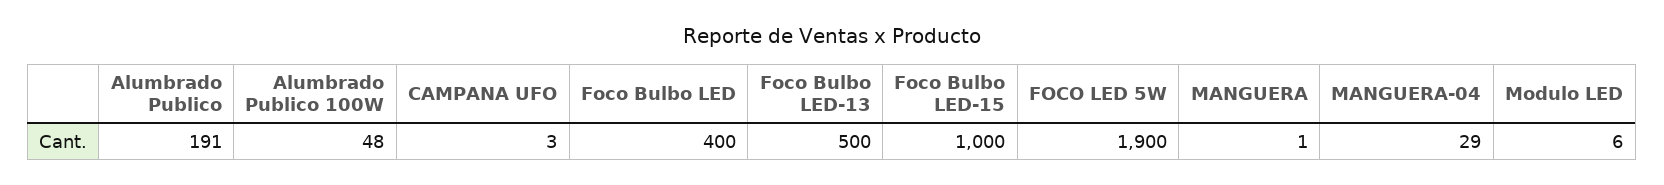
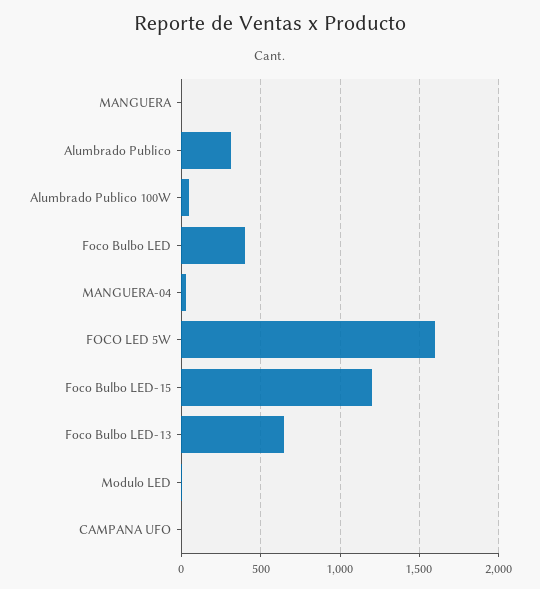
  {
-   "Alumbrado Publico": 191,
+   "Alumbrado Publico": 300,
    "Alumbrado Publico 100W": 48,
    "CAMPANA UFO": 3,
    "Foco Bulbo LED": 400,
-   "Foco Bulbo LED-13": 500,
+   "Foco Bulbo LED-13": 650,
-   "Foco Bulbo LED-15": 1000,
+   "Foco Bulbo LED-15": 1200,
-   "FOCO LED 5W": 1900,
+   "FOCO LED 5W": 1600,
    "MANGUERA": 1,
    "MANGUERA-04": 29,
    "Modulo LED": 6
  }

